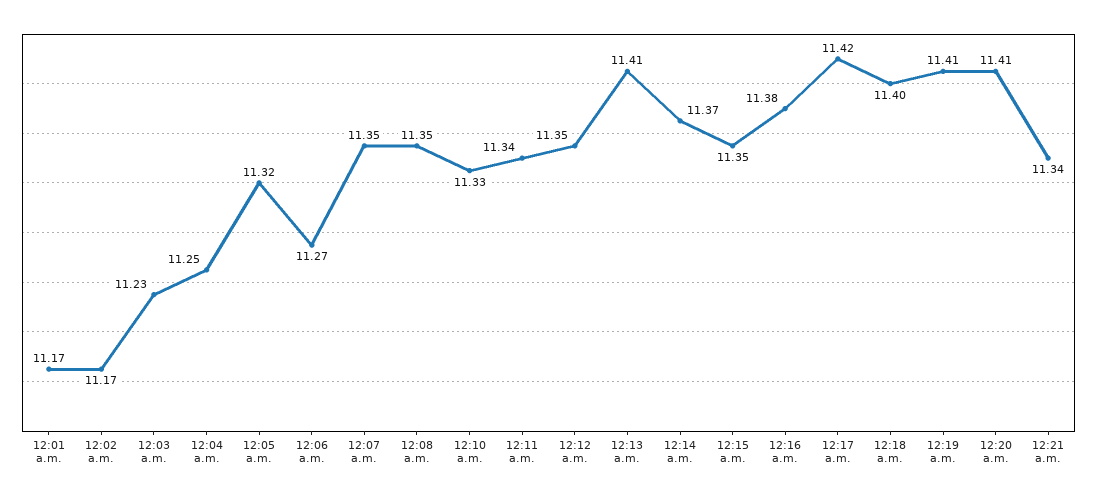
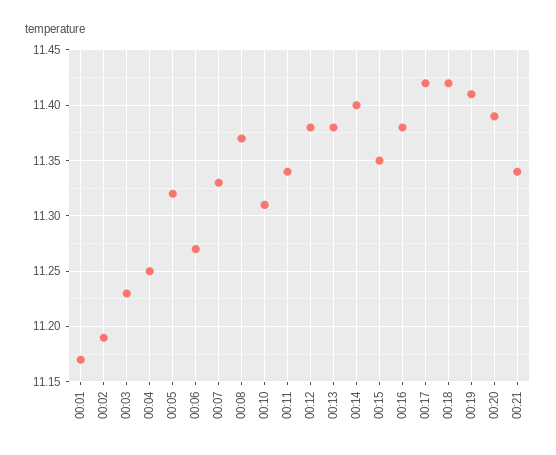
  {
    "12:01 a.m.": 11.17,
-   "12:02 a.m.": 11.17,
+   "12:02 a.m.": 11.19,
    "12:03 a.m.": 11.23,
    "12:04 a.m.": 11.25,
    "12:05 a.m.": 11.32,
    "12:06 a.m.": 11.27,
-   "12:07 a.m.": 11.35,
+   "12:07 a.m.": 11.33,
-   "12:08 a.m.": 11.35,
+   "12:08 a.m.": 11.37,
-   "12:10 a.m.": 11.33,
+   "12:10 a.m.": 11.31,
    "12:11 a.m.": 11.34,
-   "12:12 a.m.": 11.35,
+   "12:12 a.m.": 11.38,
-   "12:13 a.m.": 11.41,
+   "12:13 a.m.": 11.38,
-   "12:14 a.m.": 11.37,
+   "12:14 a.m.": 11.4,
    "12:15 a.m.": 11.35,
    "12:16 a.m.": 11.38,
    "12:17 a.m.": 11.42,
-   "12:18 a.m.": 11.4,
+   "12:18 a.m.": 11.42,
    "12:19 a.m.": 11.41,
-   "12:20 a.m.": 11.41,
+   "12:20 a.m.": 11.39,
    "12:21 a.m.": 11.34
  }

